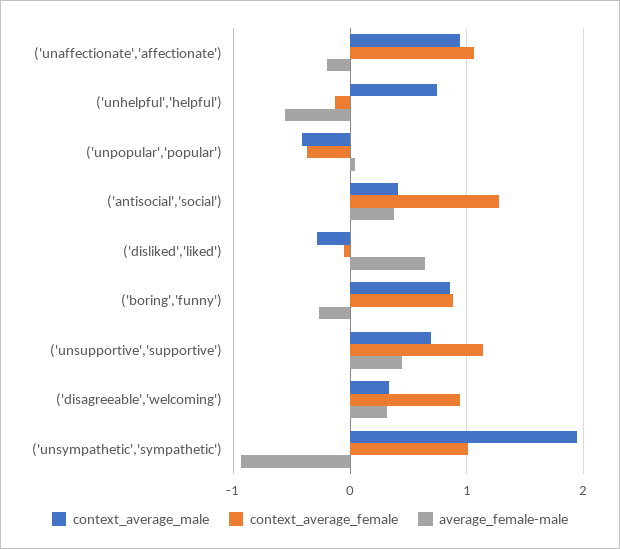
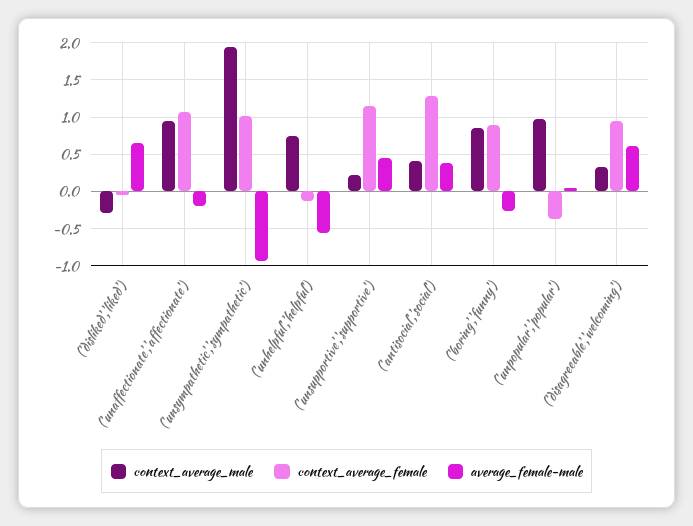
  {
    "context_average_male": {
      "('unaffectionate','affectionate')": 0.9,
      "('unhelpful','helpful')": 0.7,
-     "('unpopular','popular')": -0.4,
+     "('unpopular','popular')": 1,
      "('antisocial','social')": 0.4,
      "('disliked','liked')": -0.3,
      "('boring','funny')": 0.9,
-     "('unsupportive','supportive')": 0.7,
+     "('unsupportive','supportive')": 0.2,
      "('disagreeable','welcoming')": 0.3,
      "('unsympathetic','sympathetic')": 1.9
    },
    "context_average_female": {
      "('unaffectionate','affectionate')": 1.1,
      "('unhelpful','helpful')": -0.1,
      "('unpopular','popular')": -0.4,
      "('antisocial','social')": 1.3,
      "('disliked','liked')": -0.1,
      "('boring','funny')": 0.9,
      "('unsupportive','supportive')": 1.1,
      "('disagreeable','welcoming')": 0.9,
      "('unsympathetic','sympathetic')": 1
    },
    "average_female-male": {
      "('unaffectionate','affectionate')": -0.2,
      "('unhelpful','helpful')": -0.6,
      "('unpopular','popular')": 0,
      "('antisocial','social')": 0.4,
      "('disliked','liked')": 0.6,
      "('boring','funny')": -0.3,
      "('unsupportive','supportive')": 0.4,
-     "('disagreeable','welcoming')": 0.3,
+     "('disagreeable','welcoming')": 0.6,
      "('unsympathetic','sympathetic')": -0.9
    }
  }

